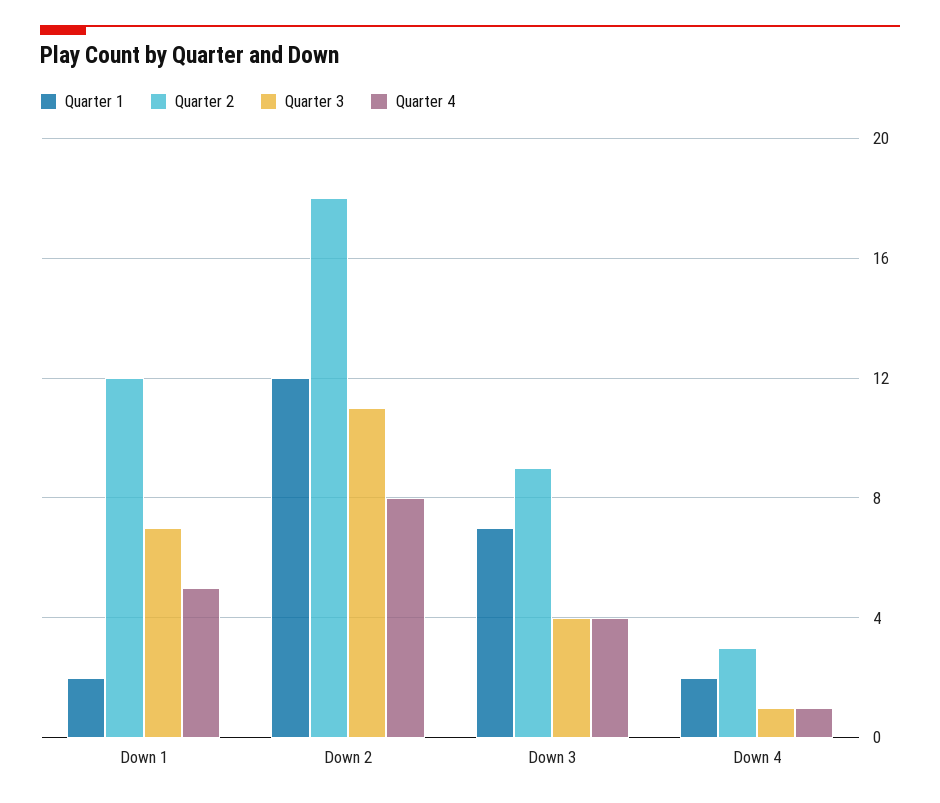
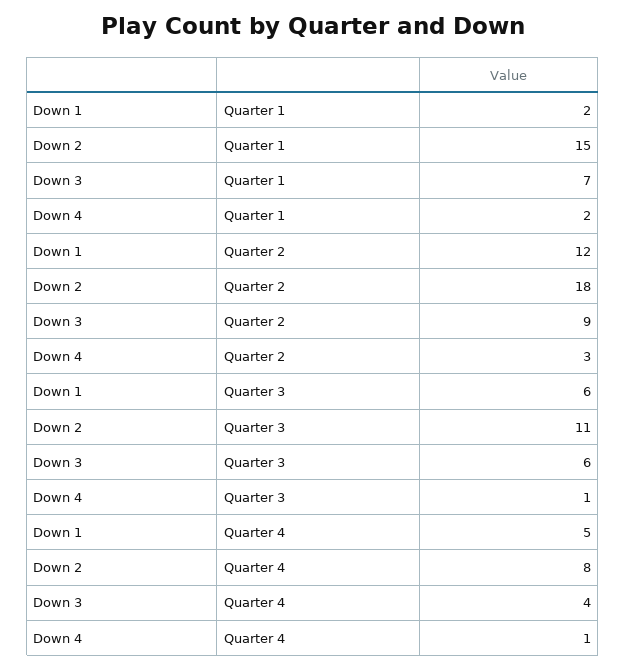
  {
    "Quarter 1": {
      "Down 1": 2,
-     "Down 2": 12,
+     "Down 2": 15,
      "Down 3": 7,
      "Down 4": 2
    },
    "Quarter 2": {
      "Down 1": 12,
      "Down 2": 18,
      "Down 3": 9,
      "Down 4": 3
    },
    "Quarter 3": {
-     "Down 1": 7,
+     "Down 1": 6,
      "Down 2": 11,
-     "Down 3": 4,
+     "Down 3": 6,
      "Down 4": 1
    },
    "Quarter 4": {
      "Down 1": 5,
      "Down 2": 8,
      "Down 3": 4,
      "Down 4": 1
    }
  }

